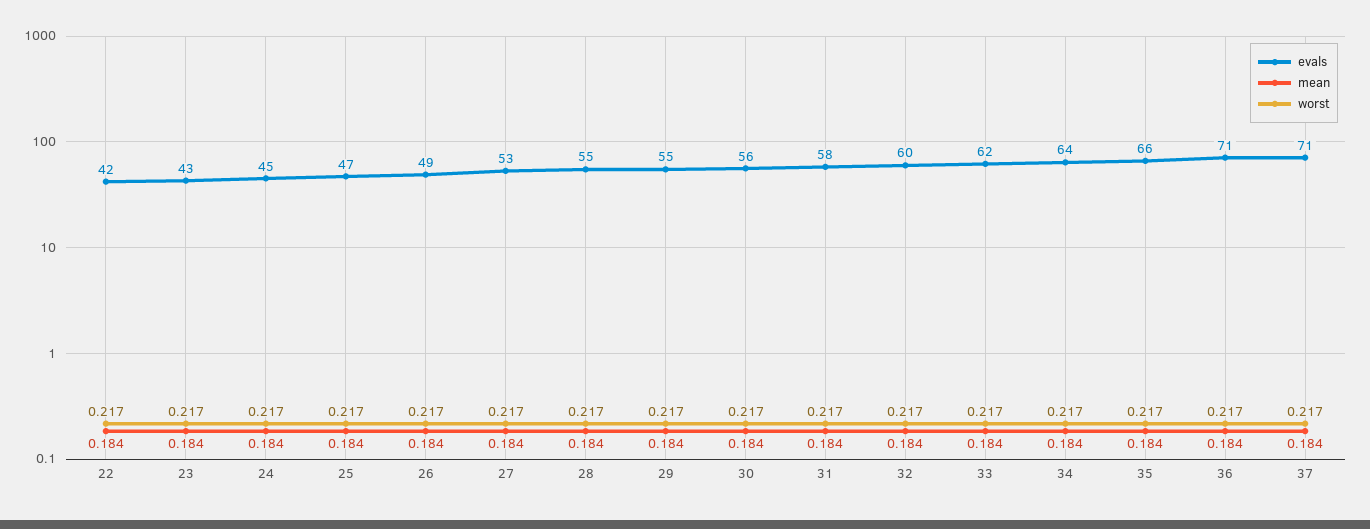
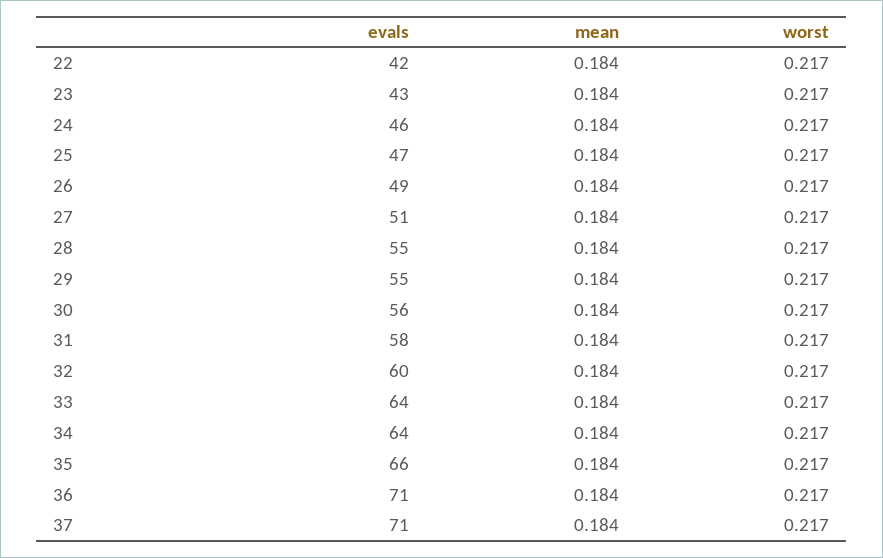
  {
    "evals": {
      "22": 42,
      "23": 43,
-     "24": 45,
+     "24": 46,
      "25": 47,
      "26": 49,
-     "27": 53,
+     "27": 51,
      "28": 55,
      "29": 55,
      "30": 56,
      "31": 58,
      "32": 60,
-     "33": 62,
+     "33": 64,
      "34": 64,
      "35": 66,
      "36": 71,
      "37": 71
    },
    "mean": {
      "22": 0.184,
      "23": 0.184,
      "24": 0.184,
      "25": 0.184,
      "26": 0.184,
      "27": 0.184,
      "28": 0.184,
      "29": 0.184,
      "30": 0.184,
      "31": 0.184,
      "32": 0.184,
      "33": 0.184,
      "34": 0.184,
      "35": 0.184,
      "36": 0.184,
      "37": 0.184
    },
    "worst": {
      "22": 0.217,
      "23": 0.217,
      "24": 0.217,
      "25": 0.217,
      "26": 0.217,
      "27": 0.217,
      "28": 0.217,
      "29": 0.217,
      "30": 0.217,
      "31": 0.217,
      "32": 0.217,
      "33": 0.217,
      "34": 0.217,
      "35": 0.217,
      "36": 0.217,
      "37": 0.217
    }
  }

